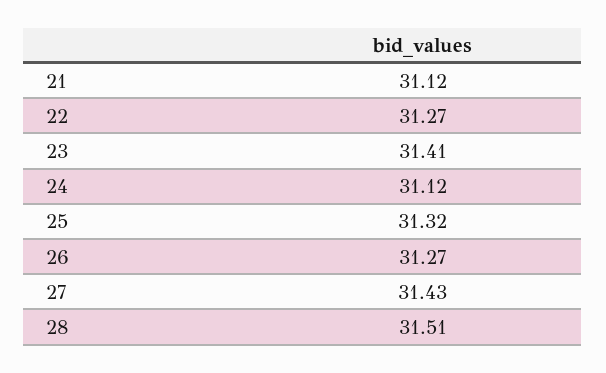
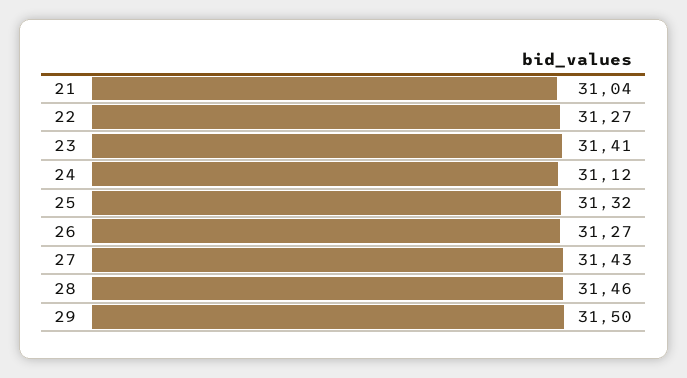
  {
-   "21": 31.12,
+   "21": 31.04,
    "22": 31.27,
    "23": 31.41,
    "24": 31.12,
    "25": 31.32,
    "26": 31.27,
    "27": 31.43,
-   "28": 31.51
+   "28": 31.46,
+   "29": 31.5
  }

